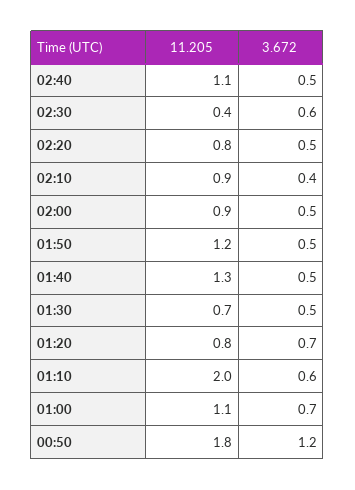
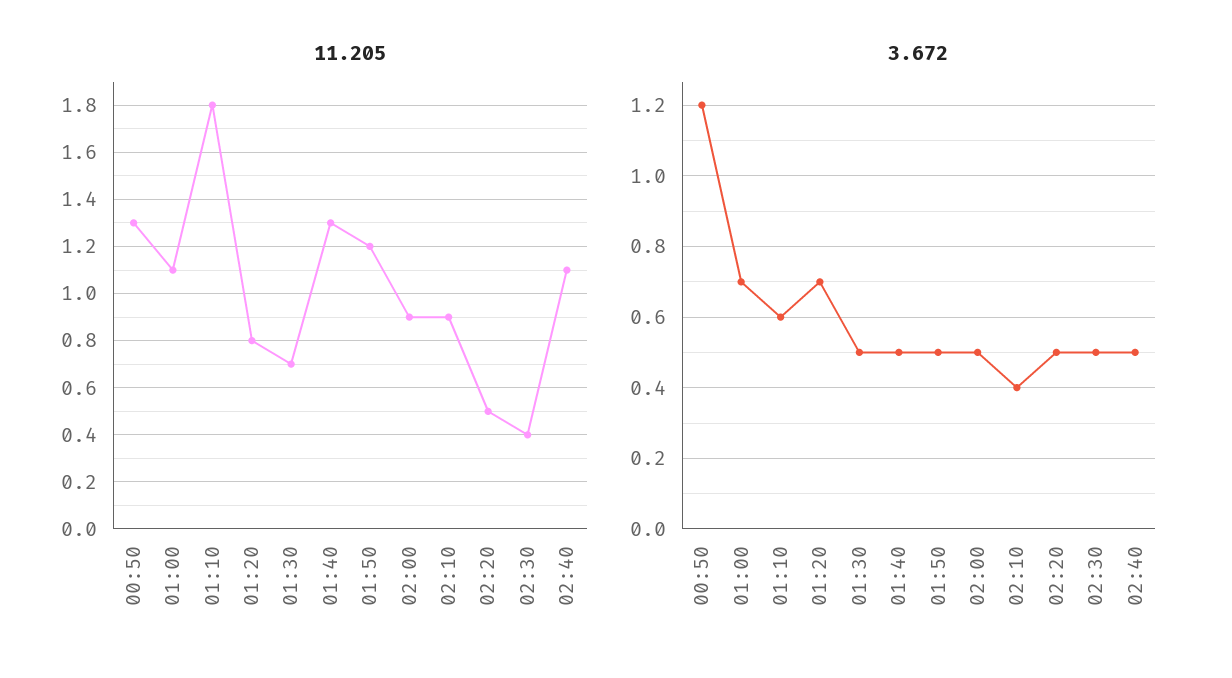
  {
    "11.205": {
      "02:40": 1.1,
      "02:30": 0.4,
-     "02:20": 0.8,
+     "02:20": 0.5,
      "02:10": 0.9,
      "02:00": 0.9,
      "01:50": 1.2,
      "01:40": 1.3,
      "01:30": 0.7,
      "01:20": 0.8,
-     "01:10": 2,
+     "01:10": 1.8,
      "01:00": 1.1,
-     "00:50": 1.8
+     "00:50": 1.3
    },
    "3.672": {
      "02:40": 0.5,
-     "02:30": 0.6,
+     "02:30": 0.5,
      "02:20": 0.5,
      "02:10": 0.4,
      "02:00": 0.5,
      "01:50": 0.5,
      "01:40": 0.5,
      "01:30": 0.5,
      "01:20": 0.7,
      "01:10": 0.6,
      "01:00": 0.7,
      "00:50": 1.2
    }
  }

